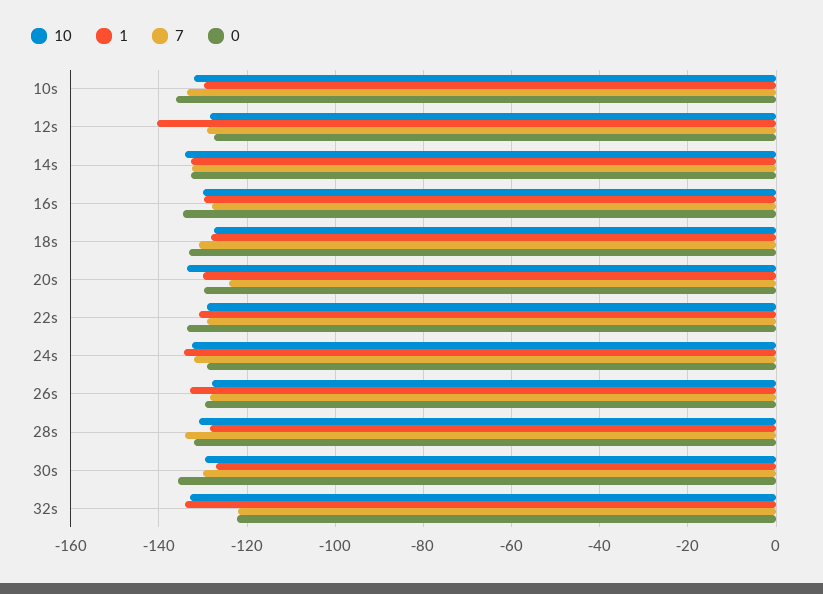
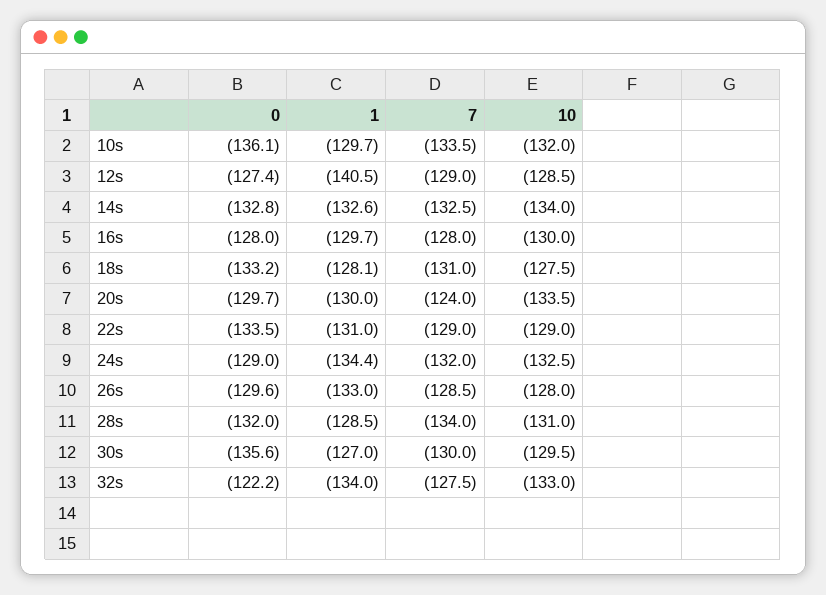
  {
    "10": {
      "10s": -132,
      "12s": -128.5,
      "14s": -134,
      "16s": -130,
      "18s": -127.5,
      "20s": -133.5,
      "22s": -129,
      "24s": -132.5,
      "26s": -128,
      "28s": -131,
      "30s": -129.5,
      "32s": -133
    },
    "1": {
      "10s": -129.7,
      "12s": -140.5,
      "14s": -132.6,
      "16s": -129.7,
      "18s": -128.1,
      "20s": -130,
      "22s": -131,
      "24s": -134.4,
      "26s": -133,
      "28s": -128.5,
      "30s": -127,
      "32s": -134
    },
    "7": {
      "10s": -133.5,
      "12s": -129,
      "14s": -132.5,
      "16s": -128,
      "18s": -131,
      "20s": -124,
      "22s": -129,
      "24s": -132,
      "26s": -128.5,
      "28s": -134,
      "30s": -130,
-     "32s": -122
+     "32s": -127.5
    },
    "0": {
      "10s": -136.1,
      "12s": -127.4,
      "14s": -132.8,
-     "16s": -134,
+     "16s": -128,
      "18s": -133.2,
      "20s": -129.7,
      "22s": -133.5,
      "24s": -129,
      "26s": -129.6,
      "28s": -132,
      "30s": -135.6,
      "32s": -122.2
    }
  }

